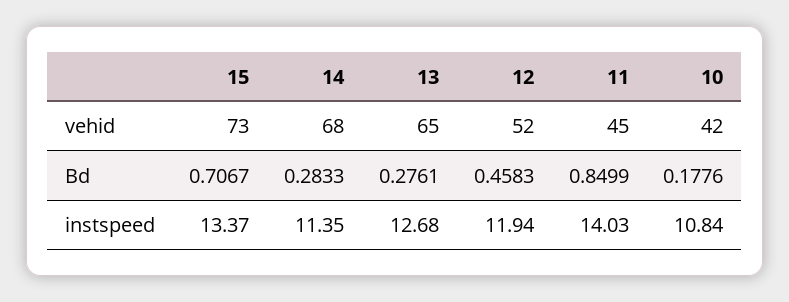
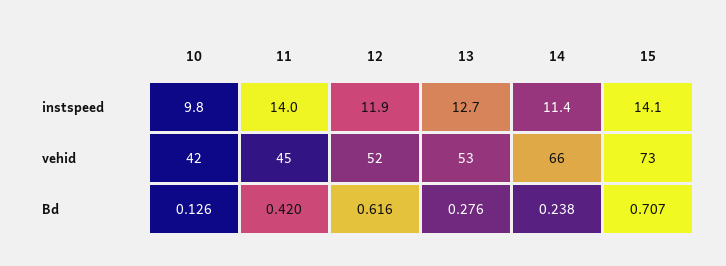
  {
    "15": {
      "vehid": 73,
      "Bd": 0.7067,
-     "instspeed": 13.37
+     "instspeed": 14.1
    },
    "14": {
-     "vehid": 68,
+     "vehid": 66,
-     "Bd": 0.2833,
+     "Bd": 0.238,
      "instspeed": 11.35
    },
    "13": {
-     "vehid": 65,
+     "vehid": 53,
      "Bd": 0.2761,
      "instspeed": 12.68
    },
    "12": {
      "vehid": 52,
-     "Bd": 0.4583,
+     "Bd": 0.616,
      "instspeed": 11.94
    },
    "11": {
      "vehid": 45,
-     "Bd": 0.8499,
+     "Bd": 0.42,
      "instspeed": 14.03
    },
    "10": {
      "vehid": 42,
-     "Bd": 0.1776,
+     "Bd": 0.126,
-     "instspeed": 10.84
+     "instspeed": 9.8
    }
  }

